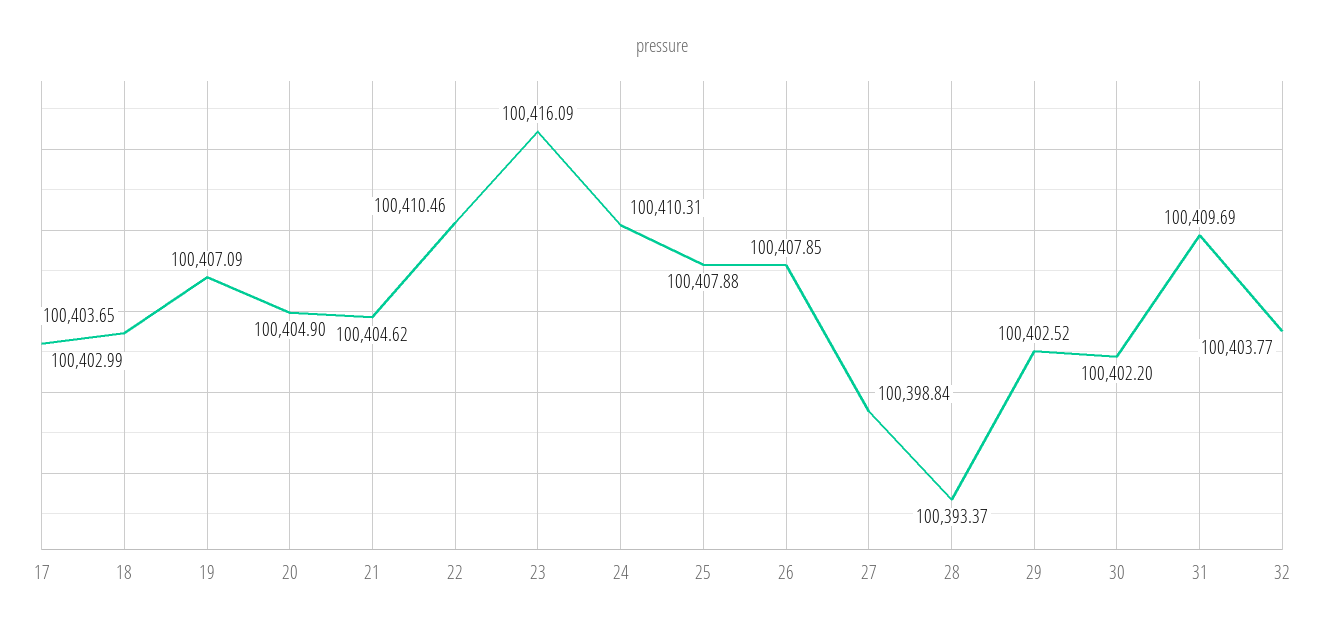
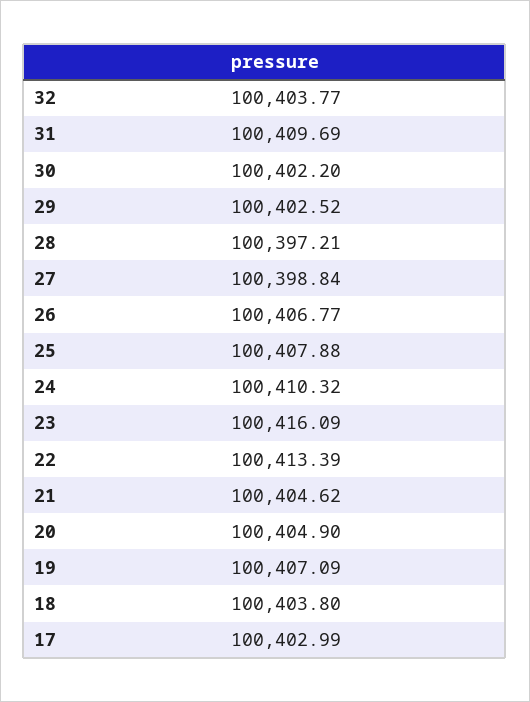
  {
    "17": 100402.99,
-   "18": 100403.65,
+   "18": 100403.8,
    "19": 100407.09,
    "20": 100404.9,
    "21": 100404.62,
-   "22": 100410.46,
+   "22": 100413.39,
    "23": 100416.09,
-   "24": 100410.31,
+   "24": 100410.32,
    "25": 100407.88,
-   "26": 100407.85,
+   "26": 100406.77,
    "27": 100398.84,
-   "28": 100393.37,
+   "28": 100397.21,
    "29": 100402.52,
    "30": 100402.2,
    "31": 100409.69,
    "32": 100403.77
  }

